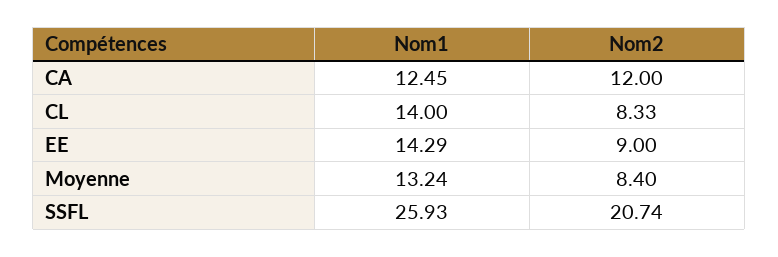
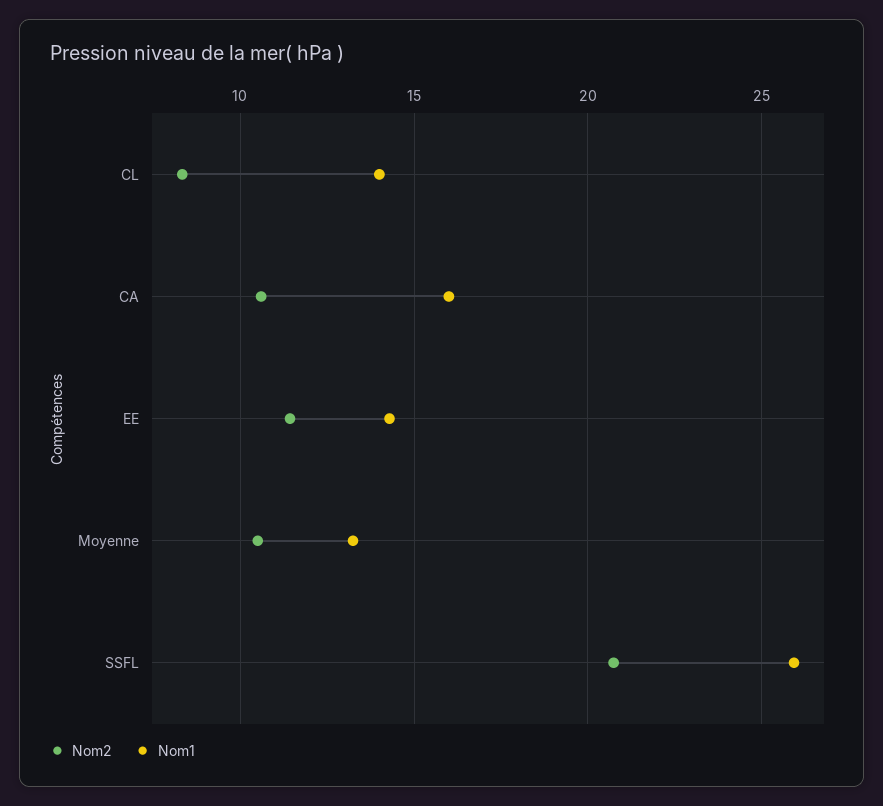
  {
    "Nom1": {
-     "CA": 12.45,
+     "CA": 16,
      "CL": 14,
      "EE": 14.29,
      "Moyenne": 13.24,
      "SSFL": 25.93
    },
    "Nom2": {
-     "CA": 12,
+     "CA": 10.5,
      "CL": 8.33,
-     "EE": 9,
+     "EE": 11.5,
-     "Moyenne": 8.4,
+     "Moyenne": 10.5,
      "SSFL": 20.74
    }
  }

